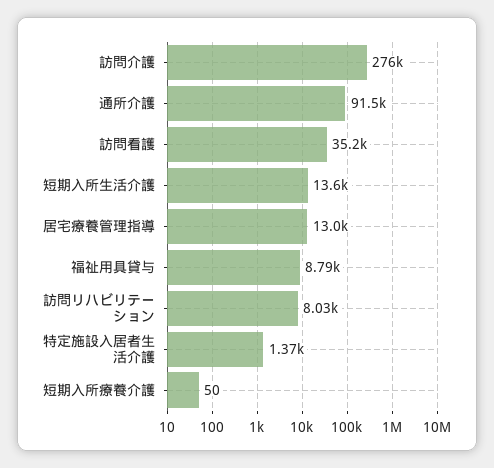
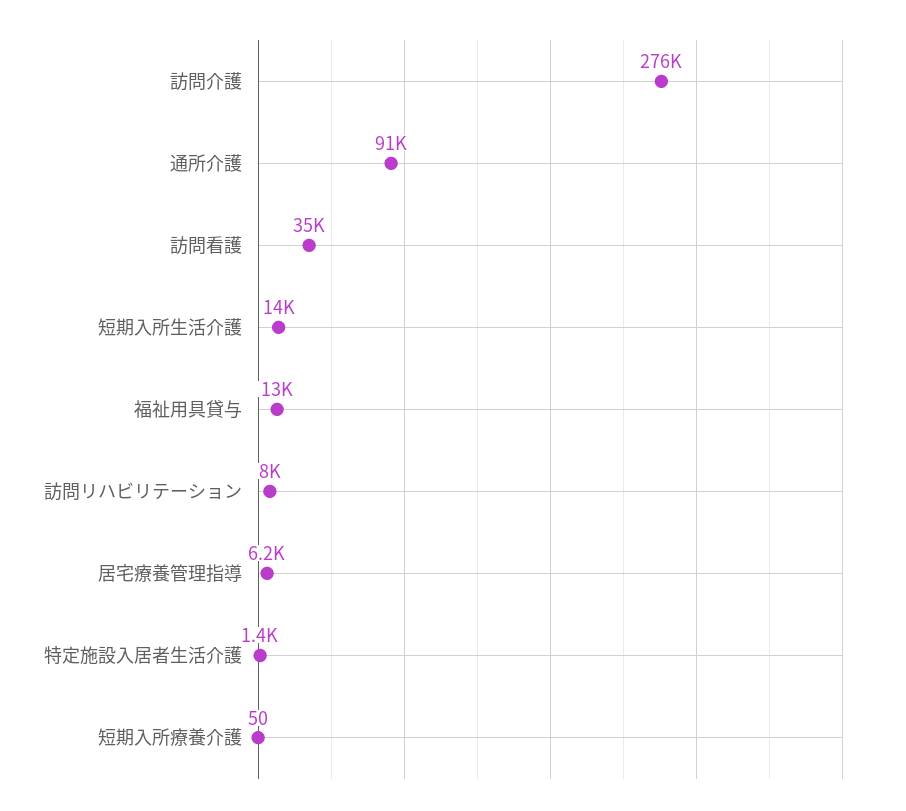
  {
    "訪問介護": 276000,
    "通所介護": 91500,
    "訪問看護": 35200,
    "短期入所生活介護": 13600,
-   "居宅療養管理指導": 13000,
+   "居宅療養管理指導": 6200,
-   "福祉用具貸与": 8790,
+   "福祉用具貸与": 13000,
    "訪問リハビリテーション": 8030,
    "特定施設入居者生活介護": 1370,
    "短期入所療養介護": 50
  }

